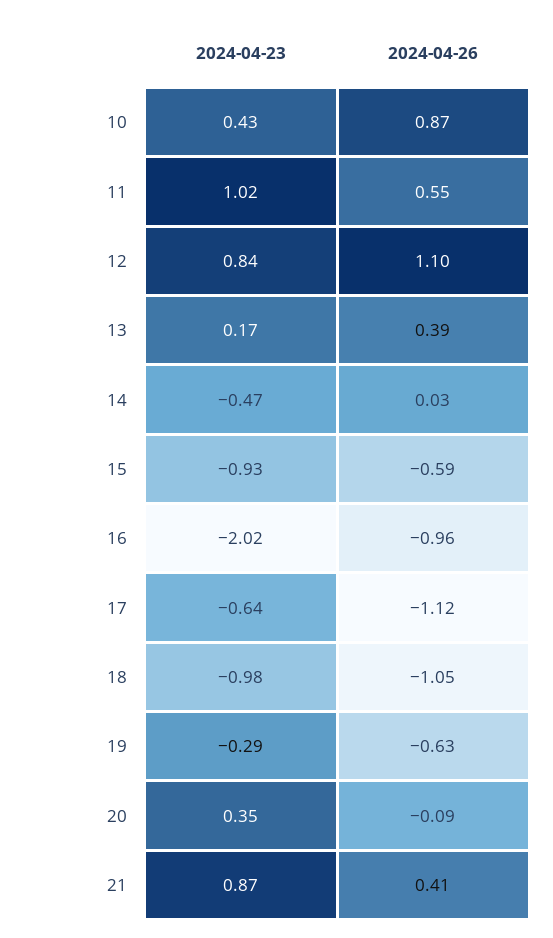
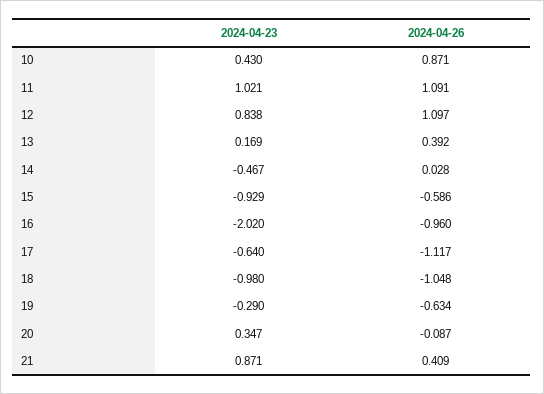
  {
    "2024-04-23": {
      "10": 0.43,
      "11": 1.021,
      "12": 0.838,
      "13": 0.169,
      "14": -0.467,
      "15": -0.929,
      "16": -2.02,
      "17": -0.64,
      "18": -0.98,
      "19": -0.29,
      "20": 0.347,
      "21": 0.871
    },
    "2024-04-26": {
      "10": 0.871,
-     "11": 0.55,
+     "11": 1.091,
      "12": 1.097,
      "13": 0.392,
      "14": 0.028,
      "15": -0.586,
      "16": -0.96,
      "17": -1.117,
      "18": -1.048,
      "19": -0.634,
      "20": -0.087,
      "21": 0.409
    }
  }

